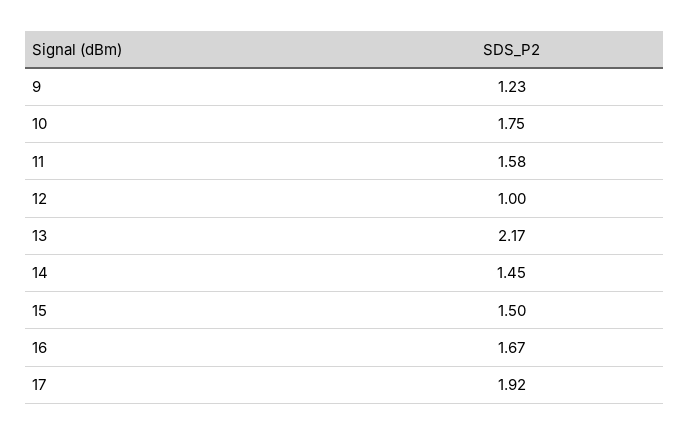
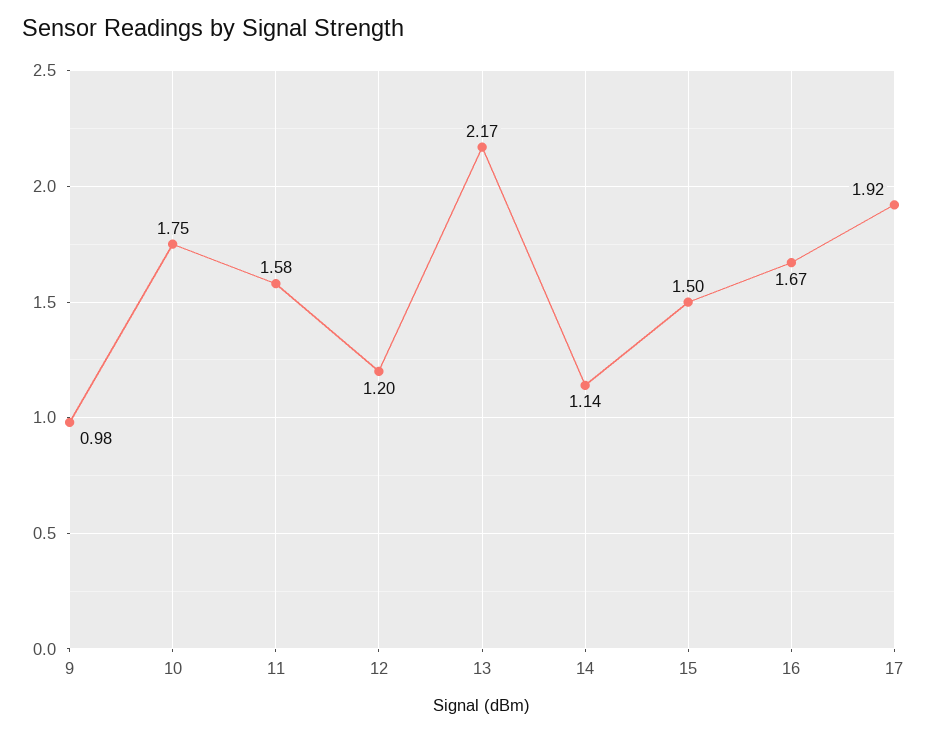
  {
-   "9": 1.23,
+   "9": 0.98,
    "10": 1.75,
    "11": 1.58,
-   "12": 1,
+   "12": 1.2,
    "13": 2.17,
-   "14": 1.45,
+   "14": 1.14,
    "15": 1.5,
    "16": 1.67,
    "17": 1.92
  }

